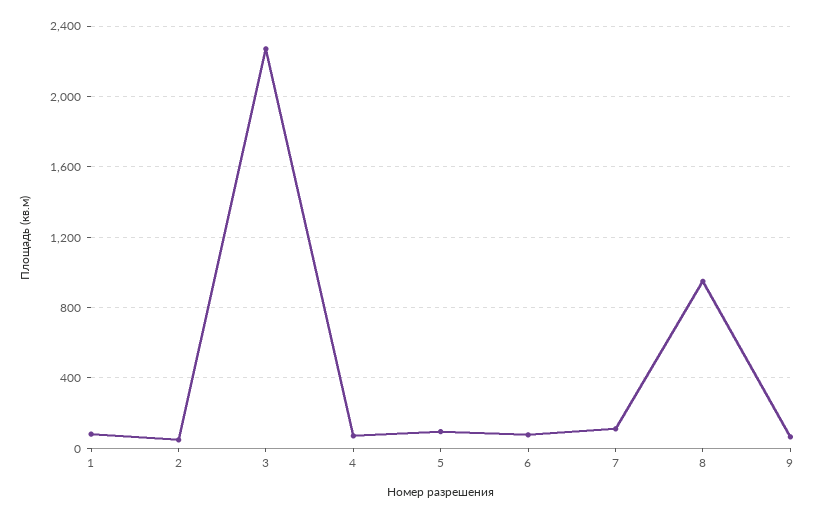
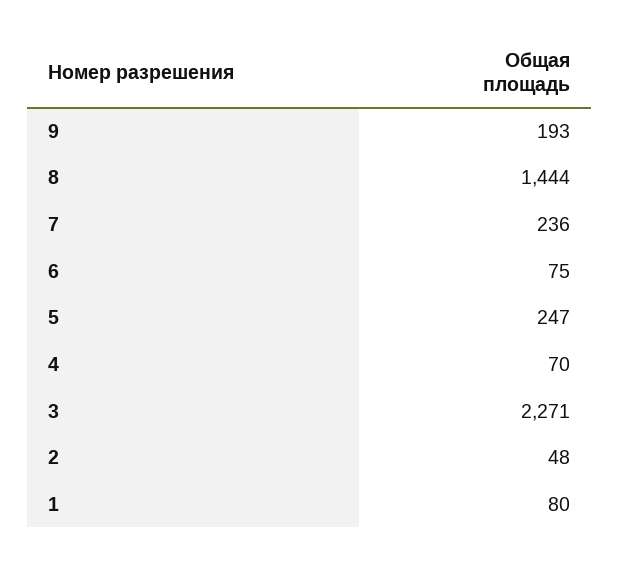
  {
    "1": 80,
    "2": 48,
    "3": 2271,
    "4": 70,
-   "5": 100,
+   "5": 247,
    "6": 75,
-   "7": 100,
+   "7": 236,
-   "8": 950,
+   "8": 1444,
-   "9": 50
+   "9": 193
  }

